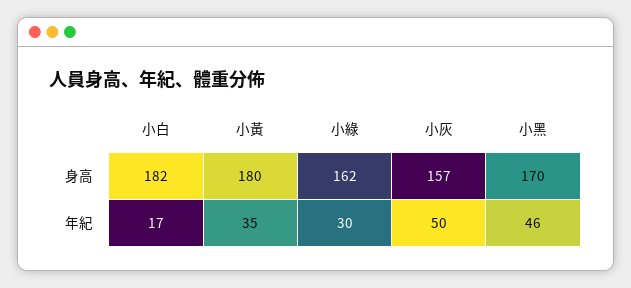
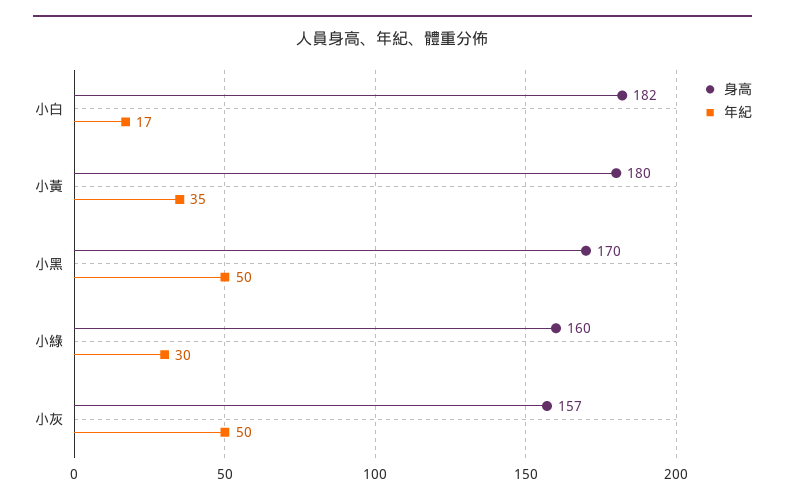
  {
    "身高": {
      "小白": 182,
      "小黃": 180,
-     "小綠": 162,
+     "小綠": 160,
      "小灰": 157,
      "小黑": 170
    },
    "年紀": {
      "小白": 17,
      "小黃": 35,
      "小綠": 30,
      "小灰": 50,
-     "小黑": 46
+     "小黑": 50
    }
  }

